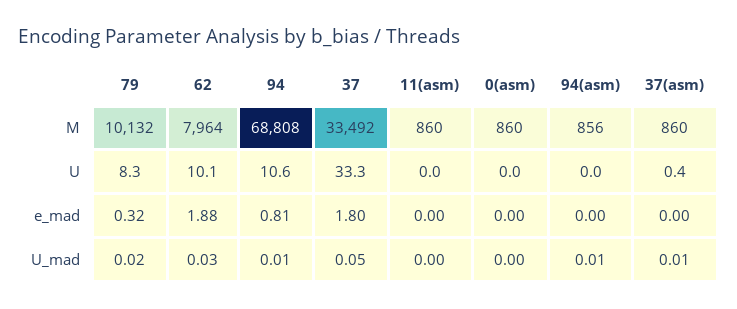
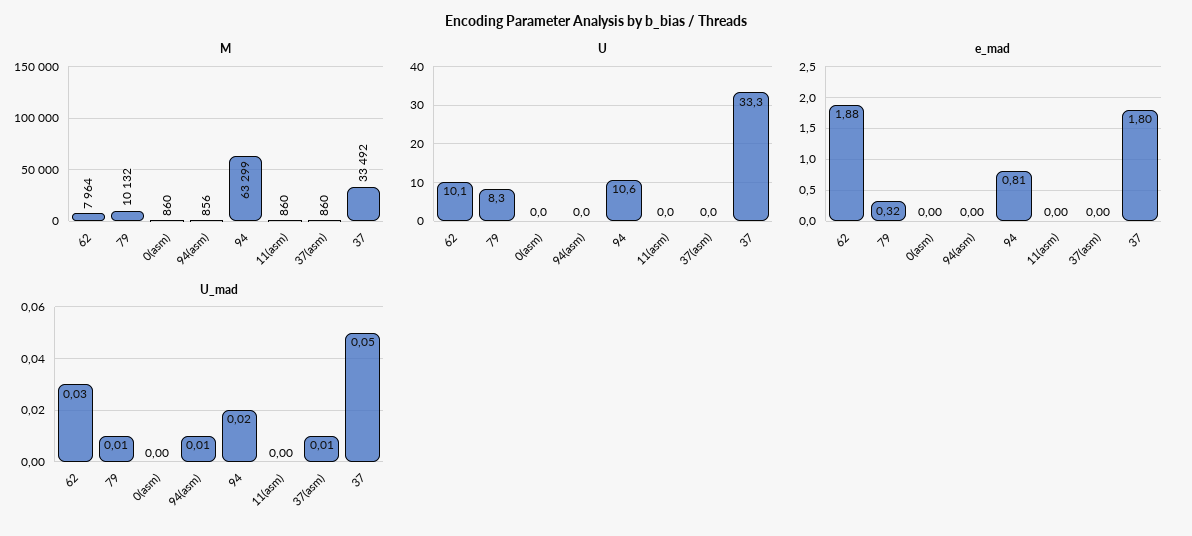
  {
    "M": {
      "79": 10132,
      "62": 7964,
-     "94": 68808,
+     "94": 63299,
      "37": 33492,
      "11(asm)": 860,
      "0(asm)": 860,
      "94(asm)": 856,
      "37(asm)": 860
    },
    "U": {
      "79": 8.3,
      "62": 10.1,
      "94": 10.6,
      "37": 33.3,
      "11(asm)": 0,
      "0(asm)": 0,
      "94(asm)": 0,
-     "37(asm)": 0.4
+     "37(asm)": 0
    },
    "e_mad": {
      "79": 0.32,
      "62": 1.88,
      "94": 0.81,
      "37": 1.8,
      "11(asm)": 0,
      "0(asm)": 0,
      "94(asm)": 0,
      "37(asm)": 0
    },
    "U_mad": {
-     "79": 0.02,
+     "79": 0.01,
      "62": 0.03,
-     "94": 0.01,
+     "94": 0.02,
      "37": 0.05,
      "11(asm)": 0,
      "0(asm)": 0,
      "94(asm)": 0.01,
      "37(asm)": 0.01
    }
  }

